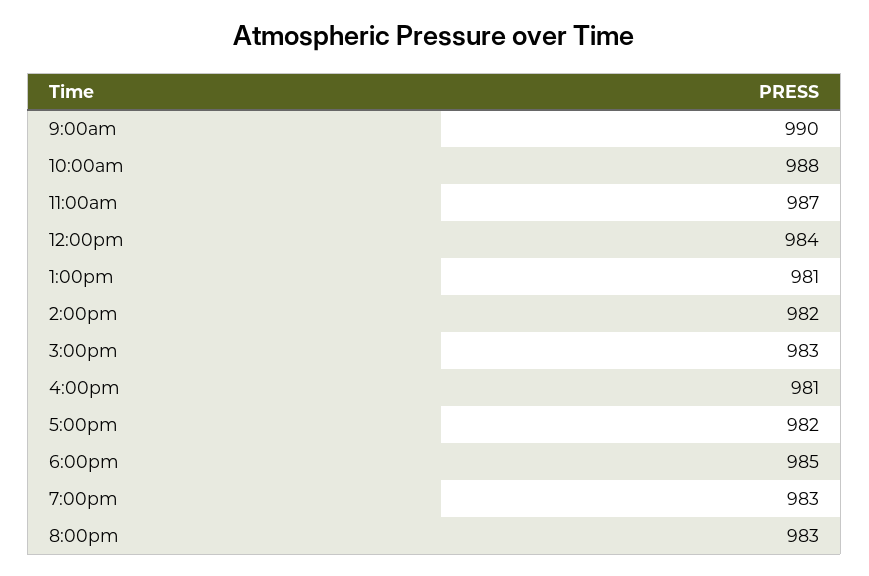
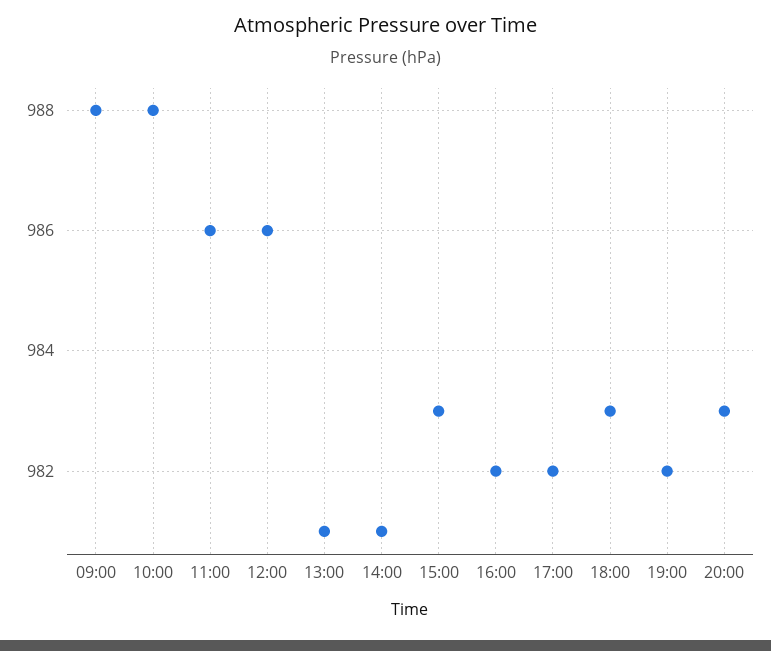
  {
-   "9:00am": 990,
+   "9:00am": 988,
    "10:00am": 988,
-   "11:00am": 987,
+   "11:00am": 986,
-   "12:00pm": 984,
+   "12:00pm": 986,
    "1:00pm": 981,
-   "2:00pm": 982,
+   "2:00pm": 981,
    "3:00pm": 983,
-   "4:00pm": 981,
+   "4:00pm": 982,
    "5:00pm": 982,
-   "6:00pm": 985,
+   "6:00pm": 983,
-   "7:00pm": 983,
+   "7:00pm": 982,
    "8:00pm": 983
  }

